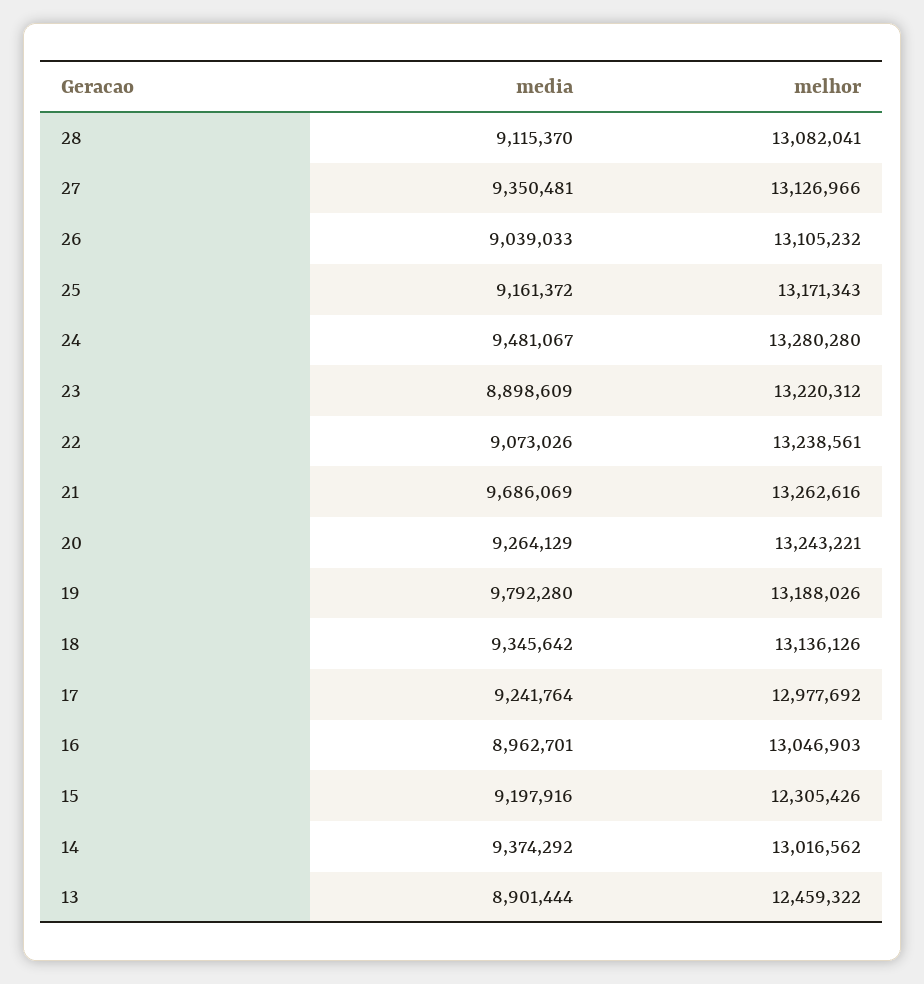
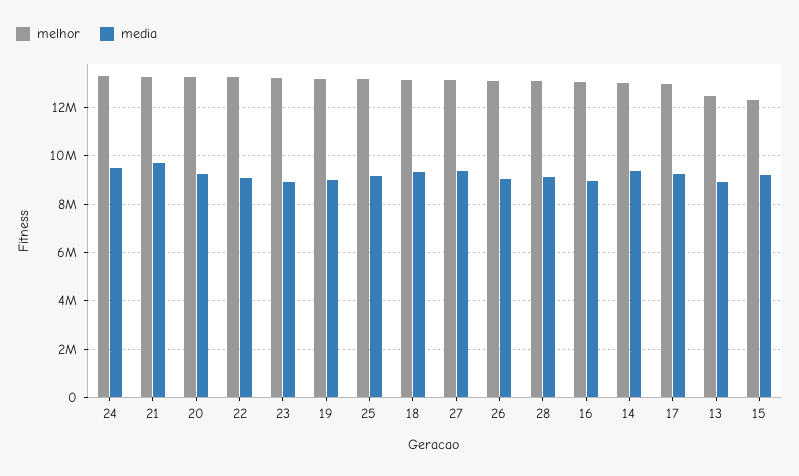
  {
    "media": {
      "28": 9115370,
      "27": 9350481,
      "26": 9039033,
      "25": 9161372,
      "24": 9481067,
      "23": 8898609,
      "22": 9073026,
      "21": 9686069,
      "20": 9264129,
-     "19": 9792280,
+     "19": 9000000,
      "18": 9345642,
      "17": 9241764,
      "16": 8962701,
      "15": 9197916,
      "14": 9374292,
      "13": 8901444
    },
    "melhor": {
      "28": 13082041,
      "27": 13126966,
      "26": 13105232,
      "25": 13171343,
      "24": 13280280,
      "23": 13220312,
      "22": 13238561,
      "21": 13262616,
      "20": 13243221,
      "19": 13188026,
      "18": 13136126,
      "17": 12977692,
      "16": 13046903,
      "15": 12305426,
      "14": 13016562,
      "13": 12459322
    }
  }

